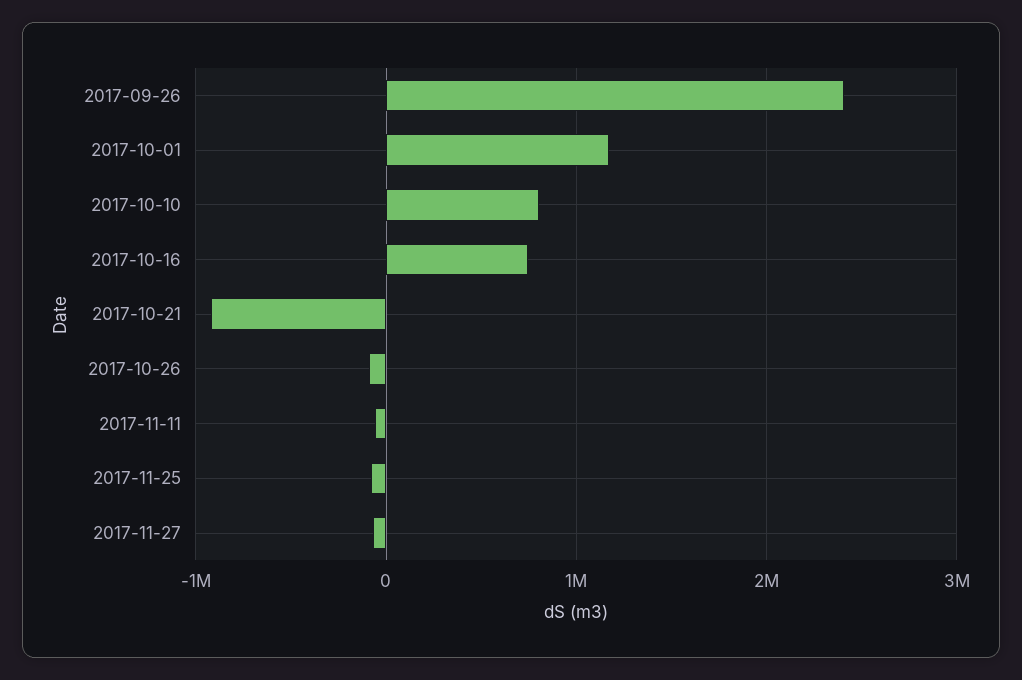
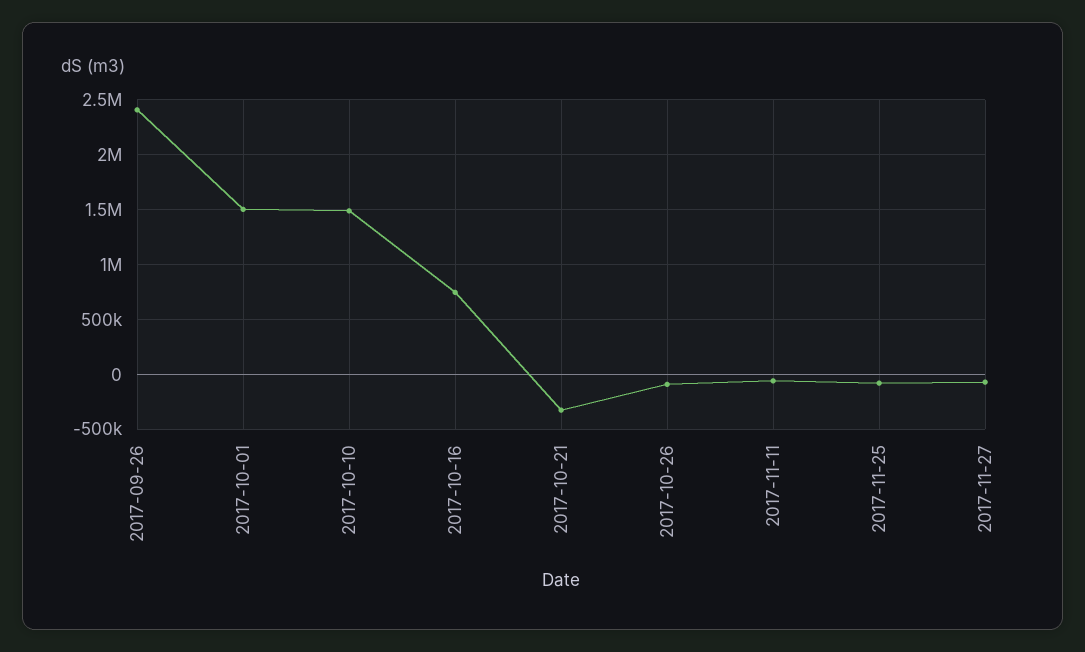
  {
    "2017-09-26": 2400000,
-   "2017-10-01": 1200000,
+   "2017-10-01": 1500000,
-   "2017-10-10": 800000,
+   "2017-10-10": 1500000,
    "2017-10-16": 700000,
-   "2017-10-21": -900000,
+   "2017-10-21": -300000,
    "2017-10-26": -100000,
    "2017-11-11": -100000,
    "2017-11-25": -100000,
    "2017-11-27": -100000
  }

